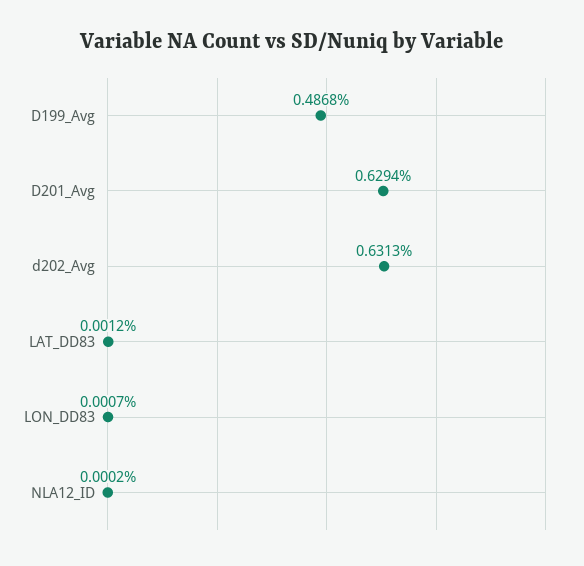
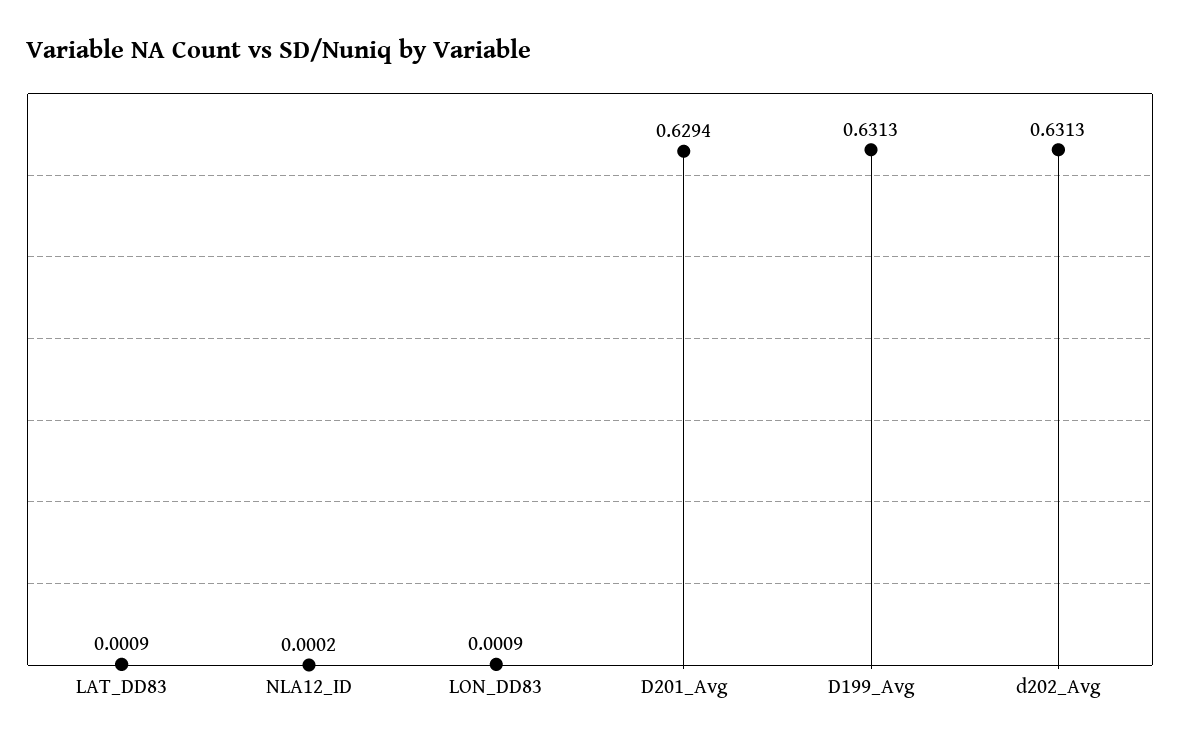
  {
-   "D199_Avg": 0.4868,
+   "D199_Avg": 0.6313,
    "D201_Avg": 0.6294,
    "d202_Avg": 0.6313,
-   "LAT_DD83": 0.0012,
+   "LAT_DD83": 0.0009,
-   "LON_DD83": 0.0007,
+   "LON_DD83": 0.0009,
    "NLA12_ID": 0.0002
  }

